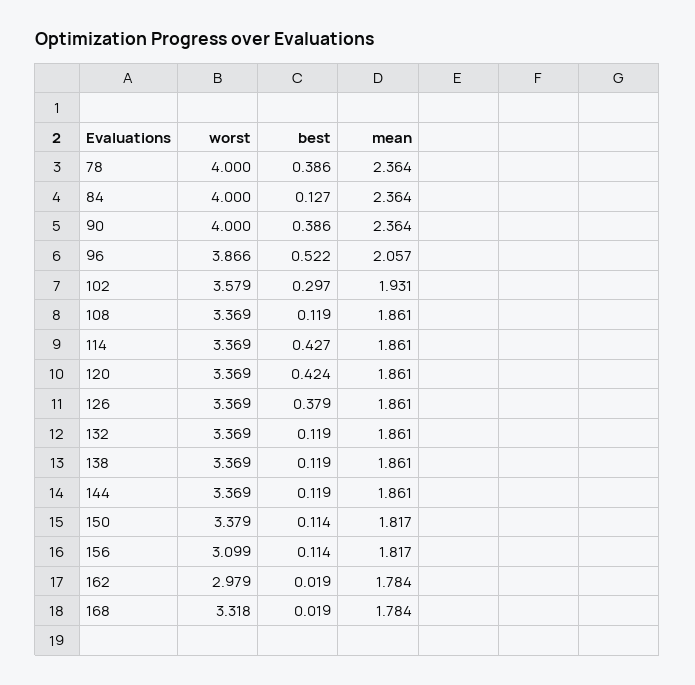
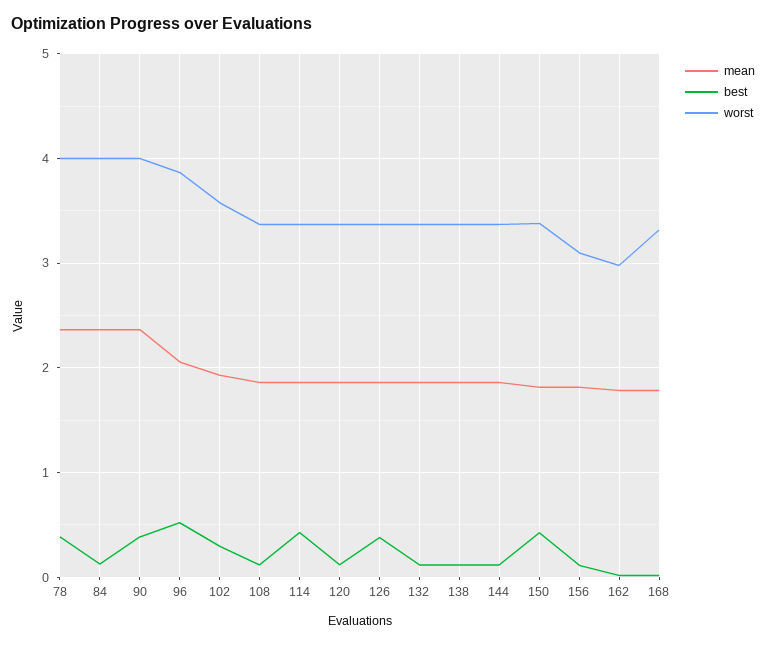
  {
    "worst": {
      "78": 4,
      "84": 4,
      "90": 4,
      "96": 3.866,
      "102": 3.579,
      "108": 3.369,
      "114": 3.369,
      "120": 3.369,
      "126": 3.369,
      "132": 3.369,
      "138": 3.369,
      "144": 3.369,
      "150": 3.379,
      "156": 3.099,
      "162": 2.979,
      "168": 3.318
    },
    "best": {
      "78": 0.386,
      "84": 0.127,
      "90": 0.386,
      "96": 0.522,
      "102": 0.297,
      "108": 0.119,
      "114": 0.427,
-     "120": 0.424,
+     "120": 0.1,
      "126": 0.379,
      "132": 0.119,
      "138": 0.119,
      "144": 0.119,
-     "150": 0.114,
+     "150": 0.4,
      "156": 0.114,
      "162": 0.019,
      "168": 0.019
    },
    "mean": {
      "78": 2.364,
      "84": 2.364,
      "90": 2.364,
      "96": 2.057,
      "102": 1.931,
      "108": 1.861,
      "114": 1.861,
      "120": 1.861,
      "126": 1.861,
      "132": 1.861,
      "138": 1.861,
      "144": 1.861,
      "150": 1.817,
      "156": 1.817,
      "162": 1.784,
      "168": 1.784
    }
  }

